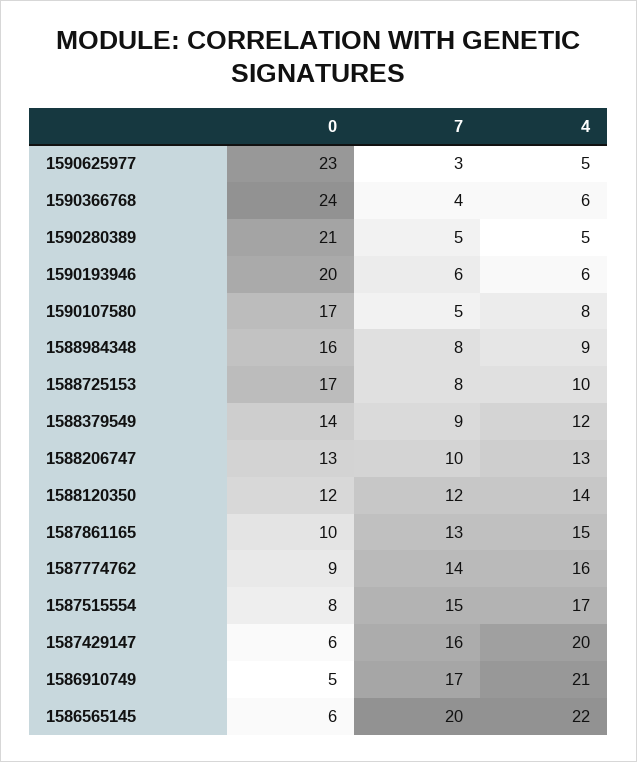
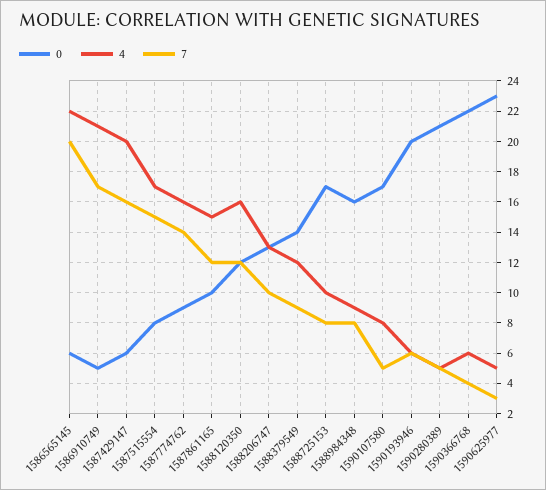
  {
    "0": {
      "1590625977": 23,
-     "1590366768": 24,
+     "1590366768": 22,
      "1590280389": 21,
      "1590193946": 20,
      "1590107580": 17,
      "1588984348": 16,
      "1588725153": 17,
      "1588379549": 14,
      "1588206747": 13,
      "1588120350": 12,
      "1587861165": 10,
      "1587774762": 9,
      "1587515554": 8,
      "1587429147": 6,
      "1586910749": 5,
      "1586565145": 6
    },
    "7": {
      "1590625977": 3,
      "1590366768": 4,
      "1590280389": 5,
      "1590193946": 6,
      "1590107580": 5,
      "1588984348": 8,
      "1588725153": 8,
      "1588379549": 9,
      "1588206747": 10,
      "1588120350": 12,
-     "1587861165": 13,
+     "1587861165": 12,
      "1587774762": 14,
      "1587515554": 15,
      "1587429147": 16,
      "1586910749": 17,
      "1586565145": 20
    },
    "4": {
      "1590625977": 5,
      "1590366768": 6,
      "1590280389": 5,
      "1590193946": 6,
      "1590107580": 8,
      "1588984348": 9,
      "1588725153": 10,
      "1588379549": 12,
      "1588206747": 13,
-     "1588120350": 14,
+     "1588120350": 16,
      "1587861165": 15,
      "1587774762": 16,
      "1587515554": 17,
      "1587429147": 20,
      "1586910749": 21,
      "1586565145": 22
    }
  }

